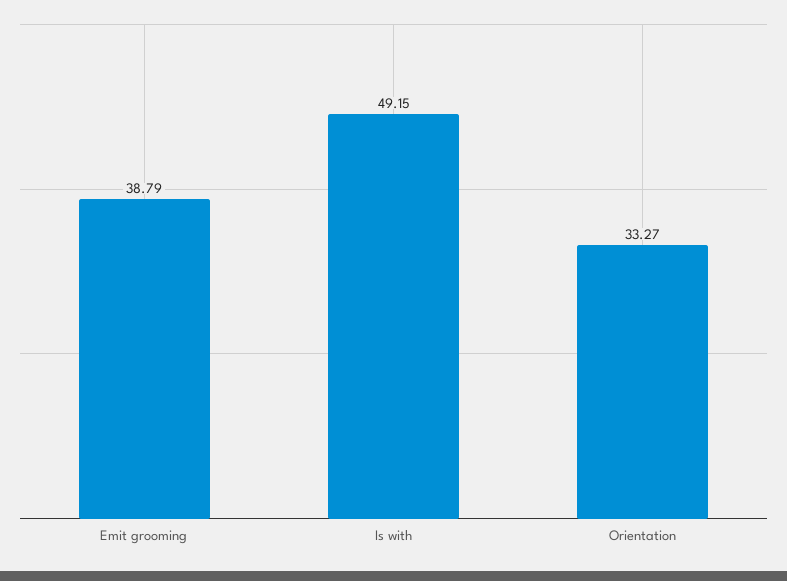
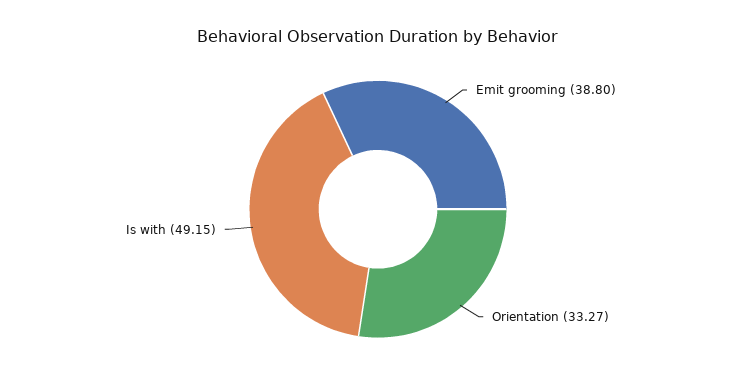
  {
-   "Emit grooming": 38.79,
+   "Emit grooming": 38.8,
    "Is with": 49.15,
    "Orientation": 33.27
  }

